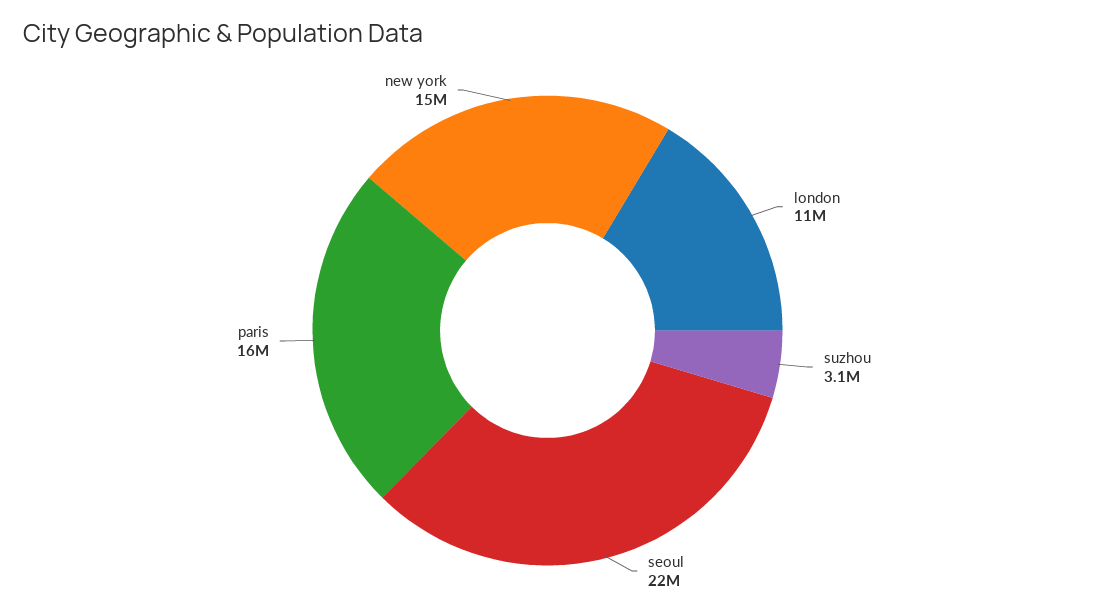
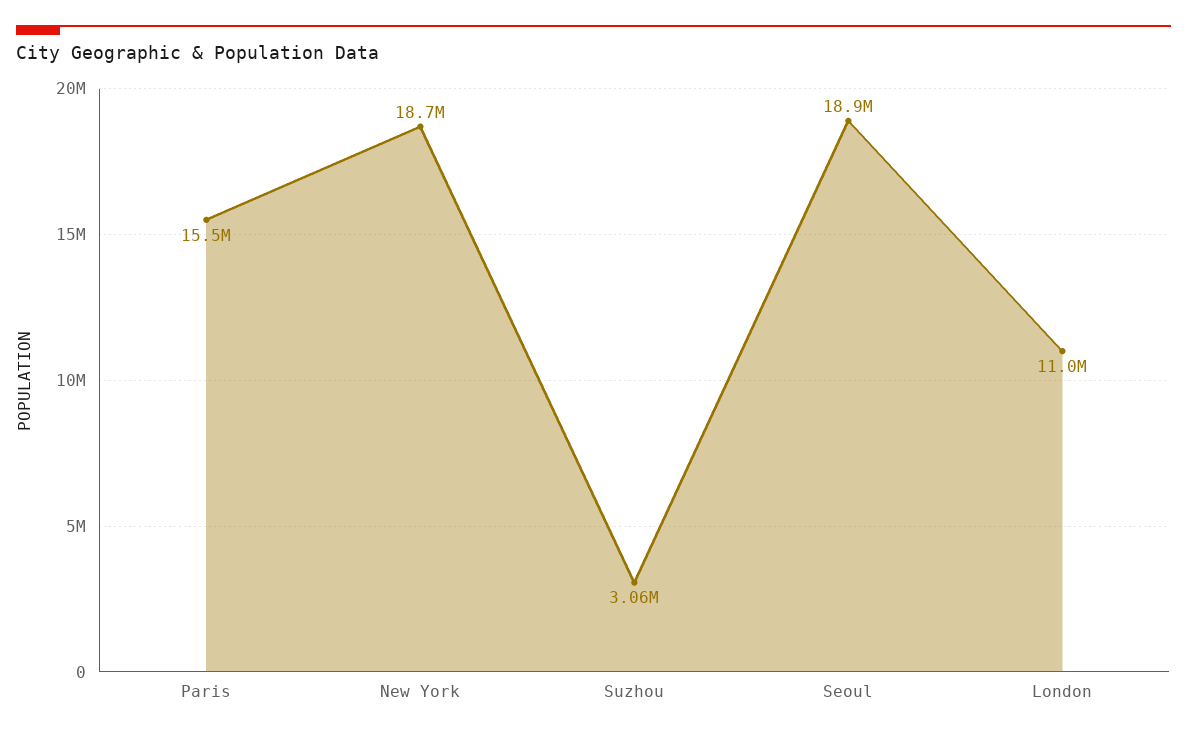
  {
    "london": 11000000,
    "suzhou": 3060000,
-   "seoul": 22000000,
+   "seoul": 18900000,
    "paris": 15500000,
-   "new york": 15000000
+   "new york": 18700000
  }

